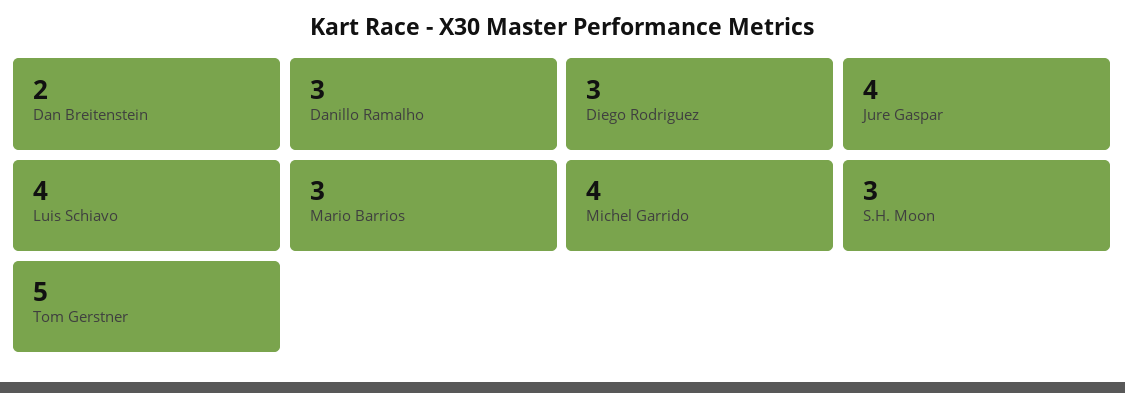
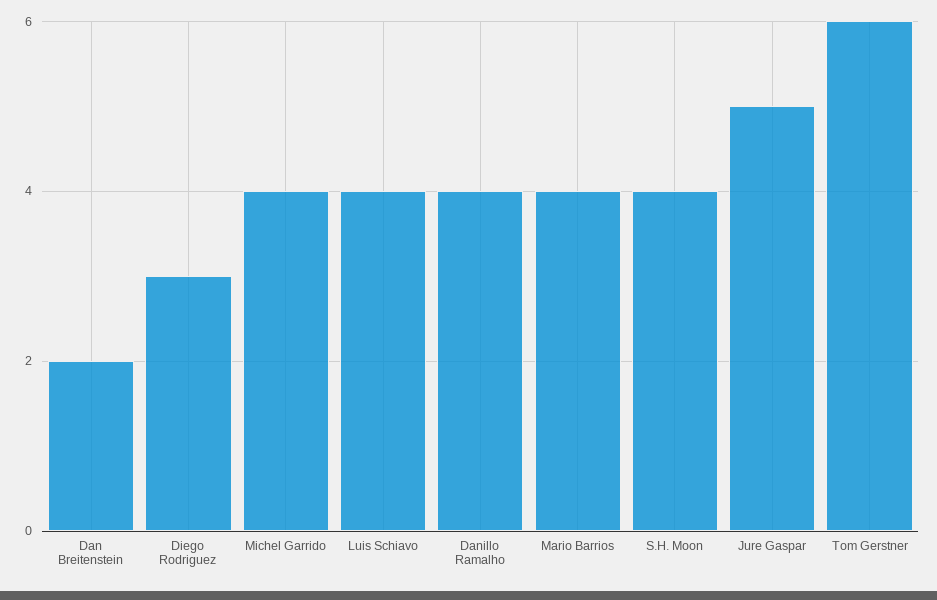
  {
    "Dan Breitenstein": 2,
-   "Danillo Ramalho": 3,
+   "Danillo Ramalho": 4,
    "Diego Rodriguez": 3,
-   "Jure Gaspar": 4,
+   "Jure Gaspar": 5,
    "Luis Schiavo": 4,
-   "Mario Barrios": 3,
+   "Mario Barrios": 4,
    "Michel Garrido": 4,
-   "S.H. Moon": 3,
+   "S.H. Moon": 4,
-   "Tom Gerstner": 5
+   "Tom Gerstner": 6
  }

